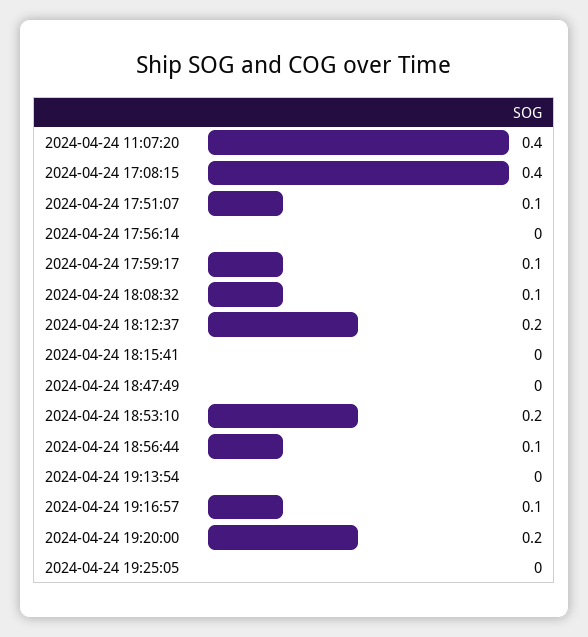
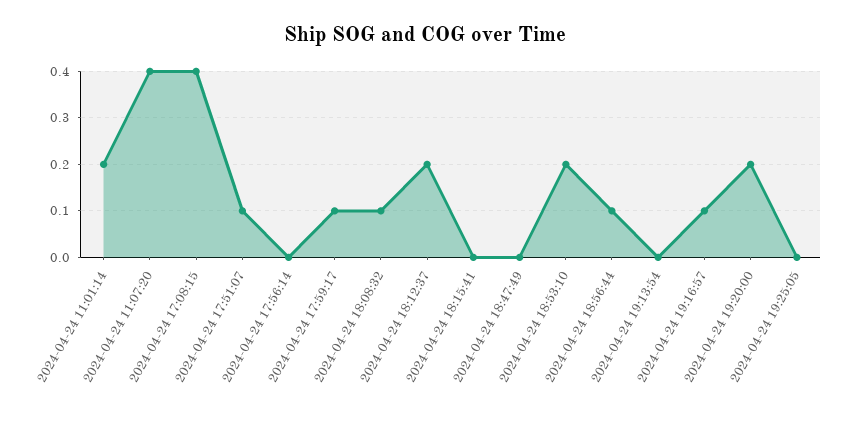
  {
    "2024-04-24 11:07:20": 0.4,
    "2024-04-24 17:08:15": 0.4,
    "2024-04-24 17:51:07": 0.1,
    "2024-04-24 17:56:14": 0,
    "2024-04-24 17:59:17": 0.1,
    "2024-04-24 18:08:32": 0.1,
    "2024-04-24 18:12:37": 0.2,
    "2024-04-24 18:15:41": 0,
    "2024-04-24 18:47:49": 0,
    "2024-04-24 18:53:10": 0.2,
    "2024-04-24 18:56:44": 0.1,
    "2024-04-24 19:13:54": 0,
    "2024-04-24 19:16:57": 0.1,
    "2024-04-24 19:20:00": 0.2,
-   "2024-04-24 19:25:05": 0
+   "2024-04-24 19:25:05": 0,
+   "2024-04-24 11:01:14": 0.2
  }

